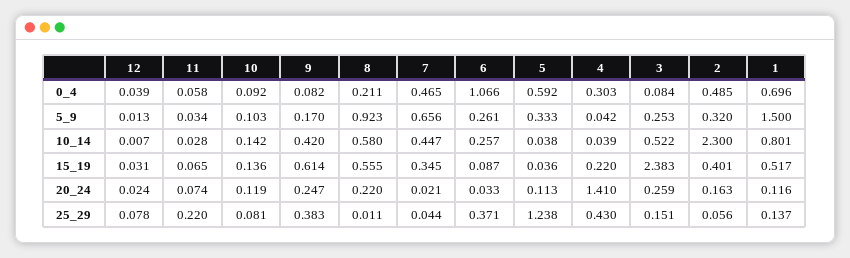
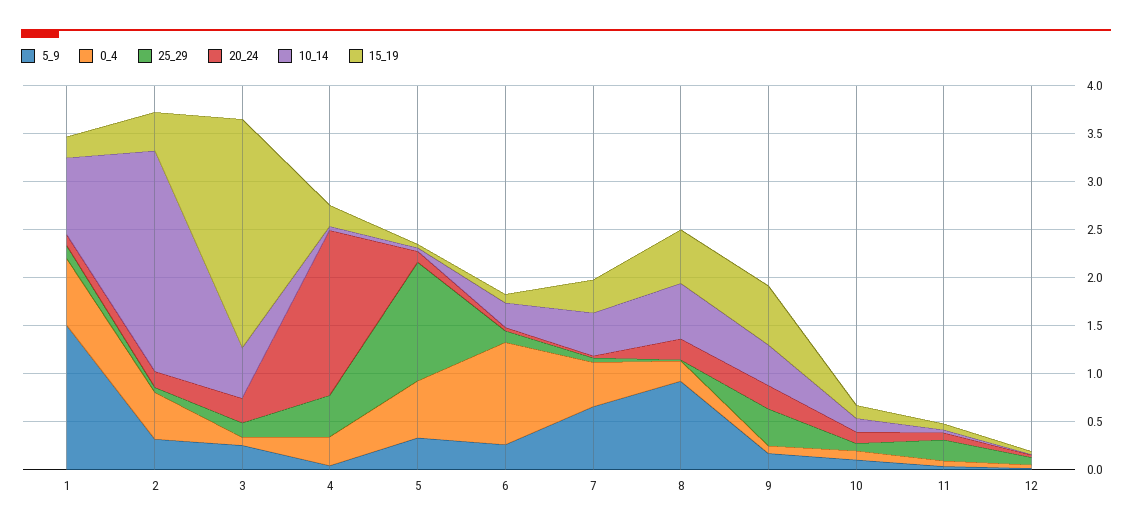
  {
    "0_4": {
      "12": 0.039,
      "11": 0.058,
      "10": 0.092,
      "9": 0.082,
      "8": 0.211,
      "7": 0.465,
      "6": 1.066,
      "5": 0.592,
      "4": 0.303,
      "3": 0.084,
      "2": 0.485,
      "1": 0.696
    },
    "5_9": {
      "12": 0.013,
      "11": 0.034,
      "10": 0.103,
      "9": 0.17,
      "8": 0.923,
      "7": 0.656,
      "6": 0.261,
      "5": 0.333,
      "4": 0.042,
      "3": 0.253,
      "2": 0.32,
      "1": 1.5
    },
    "10_14": {
      "12": 0.007,
      "11": 0.028,
      "10": 0.142,
      "9": 0.42,
      "8": 0.58,
      "7": 0.447,
      "6": 0.257,
      "5": 0.038,
      "4": 0.039,
      "3": 0.522,
      "2": 2.3,
      "1": 0.801
    },
    "15_19": {
      "12": 0.031,
      "11": 0.065,
      "10": 0.136,
      "9": 0.614,
      "8": 0.555,
      "7": 0.345,
      "6": 0.087,
      "5": 0.036,
      "4": 0.22,
      "3": 2.383,
      "2": 0.401,
-     "1": 0.517
+     "1": 0.2
    },
    "20_24": {
      "12": 0.024,
      "11": 0.074,
      "10": 0.119,
      "9": 0.247,
      "8": 0.22,
      "7": 0.021,
      "6": 0.033,
      "5": 0.113,
-     "4": 1.41,
+     "4": 1.7,
      "3": 0.259,
      "2": 0.163,
      "1": 0.116
    },
    "25_29": {
      "12": 0.078,
      "11": 0.22,
      "10": 0.081,
      "9": 0.383,
      "8": 0.011,
      "7": 0.044,
-     "6": 0.371,
+     "6": 0.1,
      "5": 1.238,
      "4": 0.43,
      "3": 0.151,
      "2": 0.056,
      "1": 0.137
    }
  }

